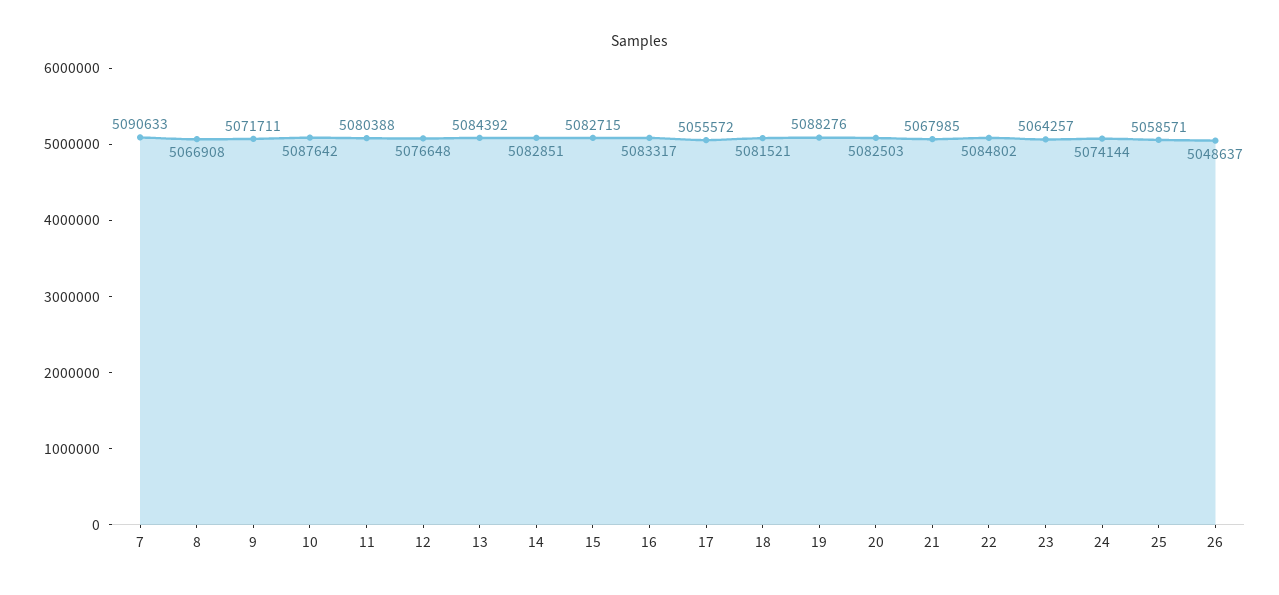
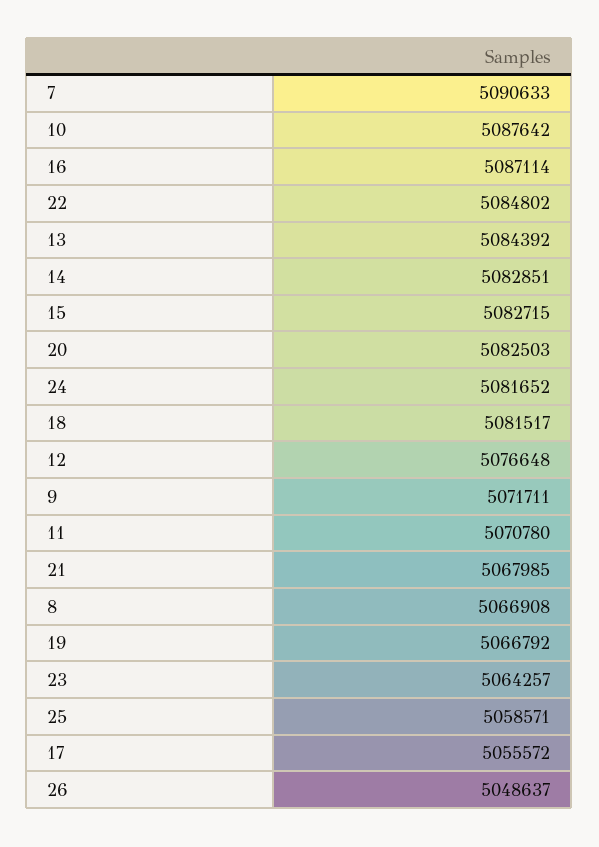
  {
    "7": 5090633,
    "8": 5066908,
    "9": 5071711,
    "10": 5087642,
-   "11": 5080388,
+   "11": 5070780,
    "12": 5076648,
    "13": 5084392,
    "14": 5082851,
    "15": 5082715,
-   "16": 5083317,
+   "16": 5087114,
    "17": 5055572,
-   "18": 5081521,
+   "18": 5081517,
-   "19": 5088276,
+   "19": 5066792,
    "20": 5082503,
    "21": 5067985,
    "22": 5084802,
    "23": 5064257,
-   "24": 5074144,
+   "24": 5081652,
    "25": 5058571,
    "26": 5048637
  }

